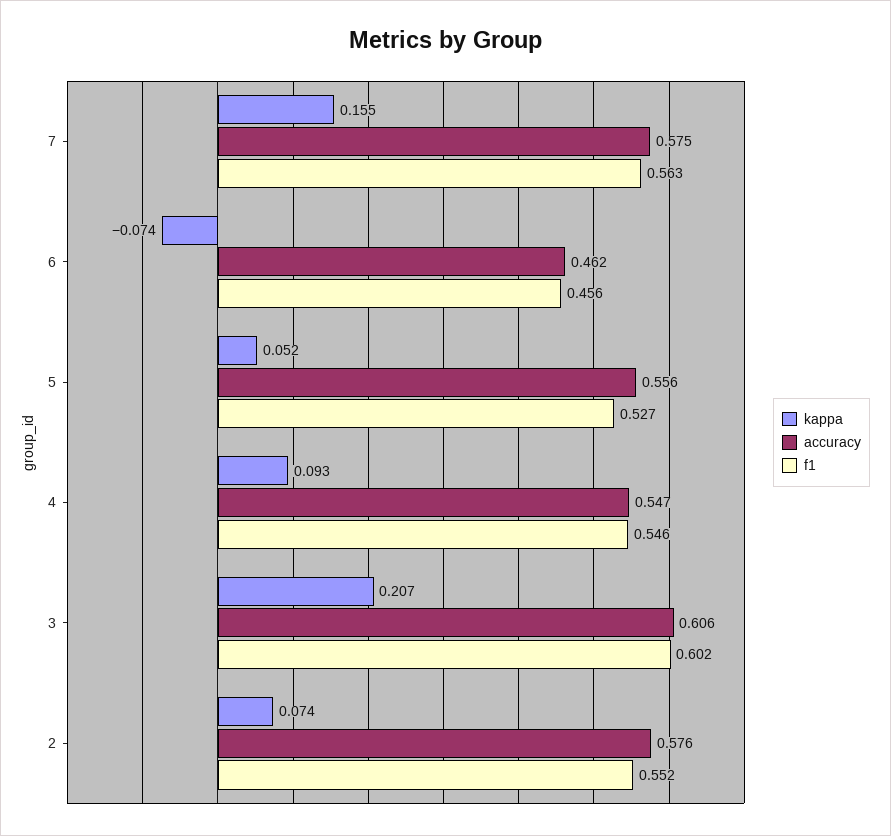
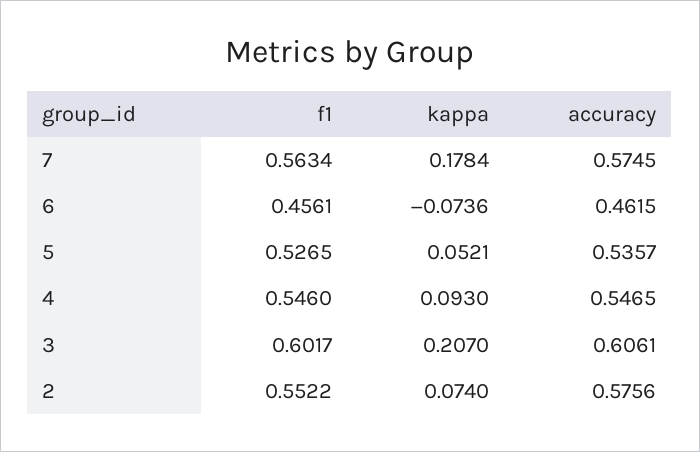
  {
    "kappa": {
-     "7": 0.155,
+     "7": 0.1784,
      "6": -0.0736,
      "5": 0.0521,
      "4": 0.093,
      "3": 0.207,
      "2": 0.074
    },
    "accuracy": {
      "7": 0.5745,
      "6": 0.4615,
-     "5": 0.556,
+     "5": 0.5357,
      "4": 0.5465,
      "3": 0.6061,
      "2": 0.5756
    },
    "f1": {
      "7": 0.5634,
      "6": 0.4561,
      "5": 0.5265,
      "4": 0.546,
      "3": 0.6017,
      "2": 0.5522
    }
  }

